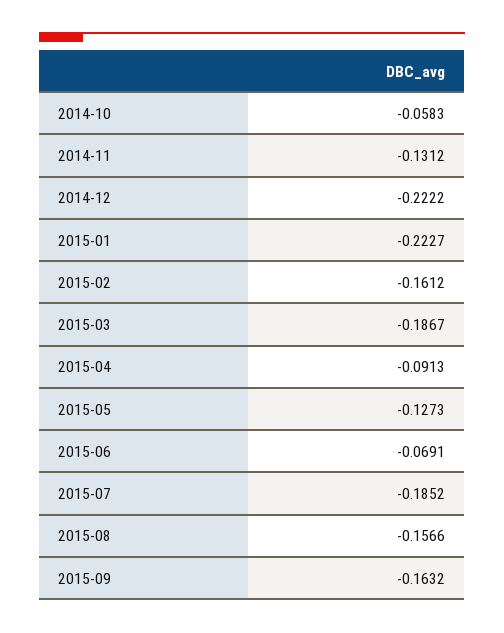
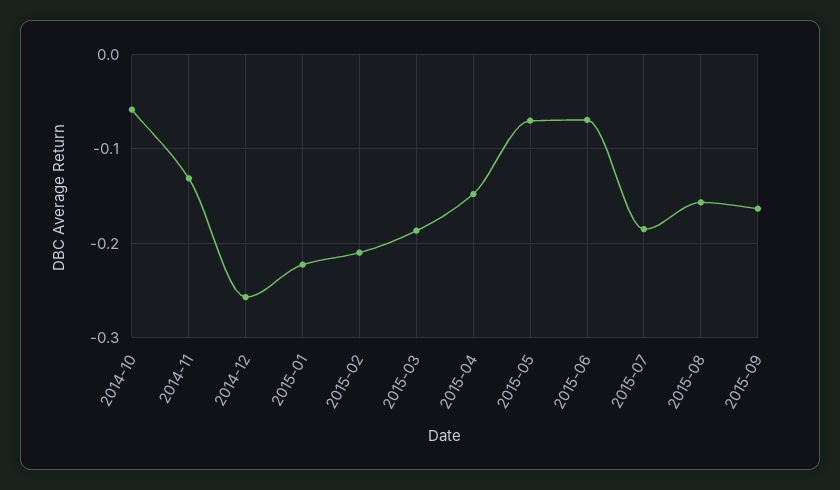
  {
    "2014-10": -0.0583,
    "2014-11": -0.1312,
-   "2014-12": -0.2222,
+   "2014-12": -0.26,
    "2015-01": -0.2227,
-   "2015-02": -0.1612,
+   "2015-02": -0.21,
    "2015-03": -0.1867,
-   "2015-04": -0.0913,
+   "2015-04": -0.15,
-   "2015-05": -0.1273,
+   "2015-05": -0.07,
    "2015-06": -0.0691,
    "2015-07": -0.1852,
    "2015-08": -0.1566,
    "2015-09": -0.1632
  }

